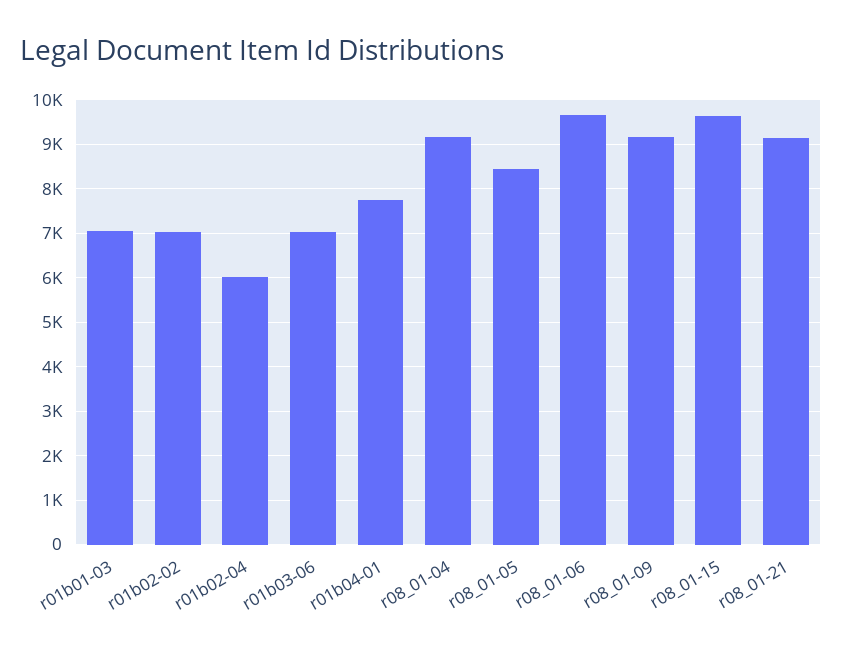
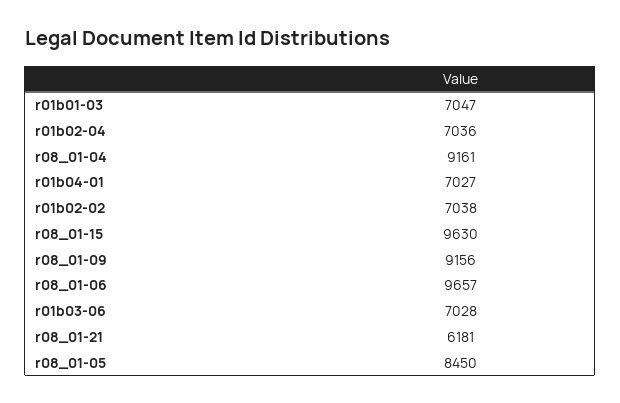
  {
    "r01b01-03": 7047,
    "r01b02-02": 7038,
-   "r01b02-04": 6000,
+   "r01b02-04": 7036,
    "r01b03-06": 7028,
-   "r01b04-01": 7800,
+   "r01b04-01": 7027,
    "r08_01-04": 9161,
    "r08_01-05": 8450,
    "r08_01-06": 9657,
    "r08_01-09": 9156,
    "r08_01-15": 9630,
-   "r08_01-21": 9200
+   "r08_01-21": 6181
  }

